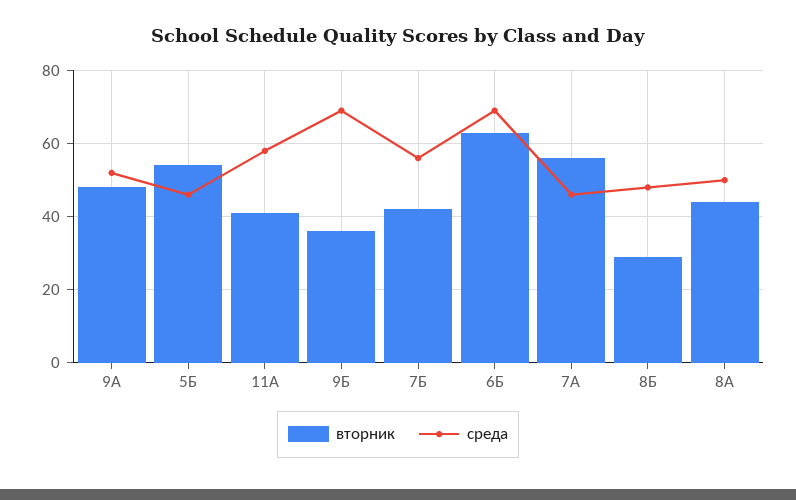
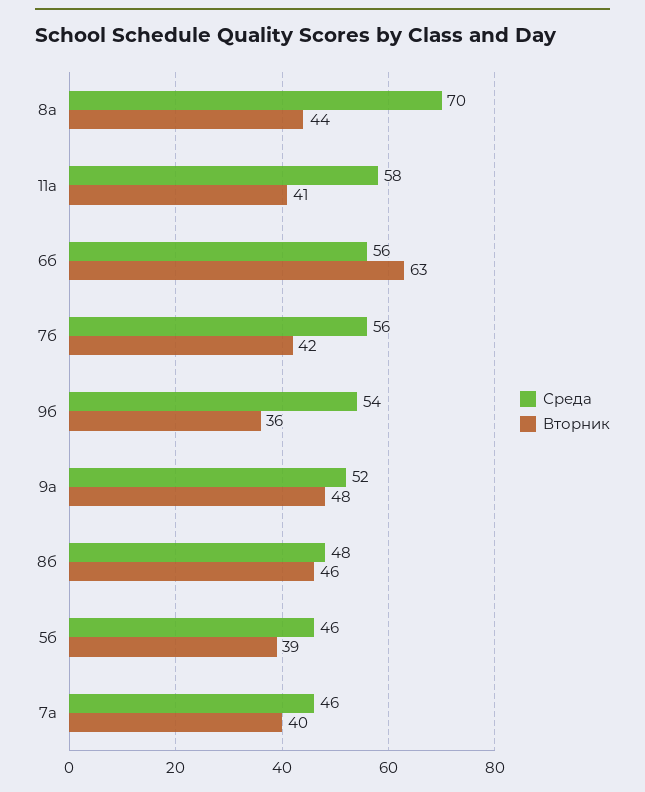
  {
    "вторник": {
      "9А": 48,
-     "5Б": 55,
+     "5Б": 39,
      "11А": 41,
      "9Б": 36,
      "7Б": 42,
      "6Б": 63,
-     "7А": 55,
+     "7А": 40,
-     "8Б": 30,
+     "8Б": 46,
      "8А": 44
    },
    "среда": {
      "9А": 52,
      "5Б": 46,
      "11А": 58,
-     "9Б": 70,
+     "9Б": 54,
      "7Б": 56,
-     "6Б": 70,
+     "6Б": 56,
      "7А": 46,
      "8Б": 48,
-     "8А": 50
+     "8А": 70
    }
  }

